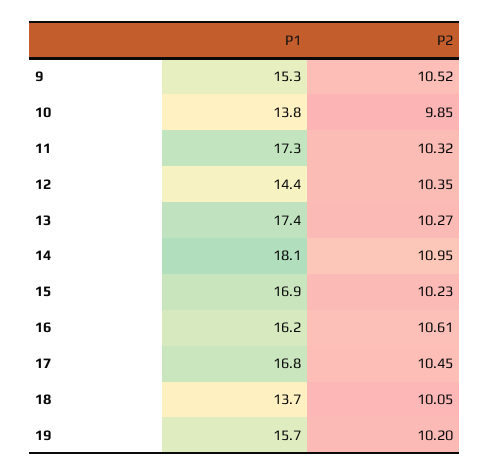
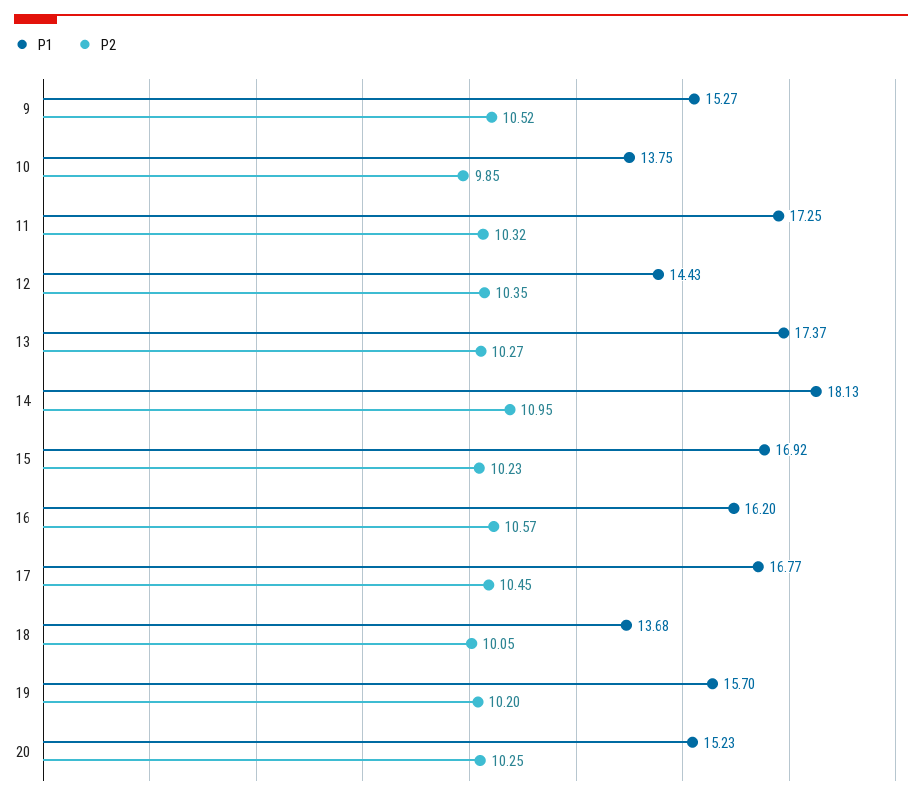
  {
    "P1": {
      "9": 15.27,
      "10": 13.75,
      "11": 17.25,
      "12": 14.43,
      "13": 17.37,
      "14": 18.13,
      "15": 16.92,
      "16": 16.2,
      "17": 16.77,
      "18": 13.68,
-     "19": 15.7
+     "19": 15.7,
+     "20": 15.23
    },
    "P2": {
      "9": 10.52,
      "10": 9.85,
      "11": 10.32,
      "12": 10.35,
      "13": 10.27,
      "14": 10.95,
      "15": 10.23,
-     "16": 10.61,
+     "16": 10.57,
      "17": 10.45,
      "18": 10.05,
-     "19": 10.2
+     "19": 10.2,
+     "20": 10.25
    }
  }

